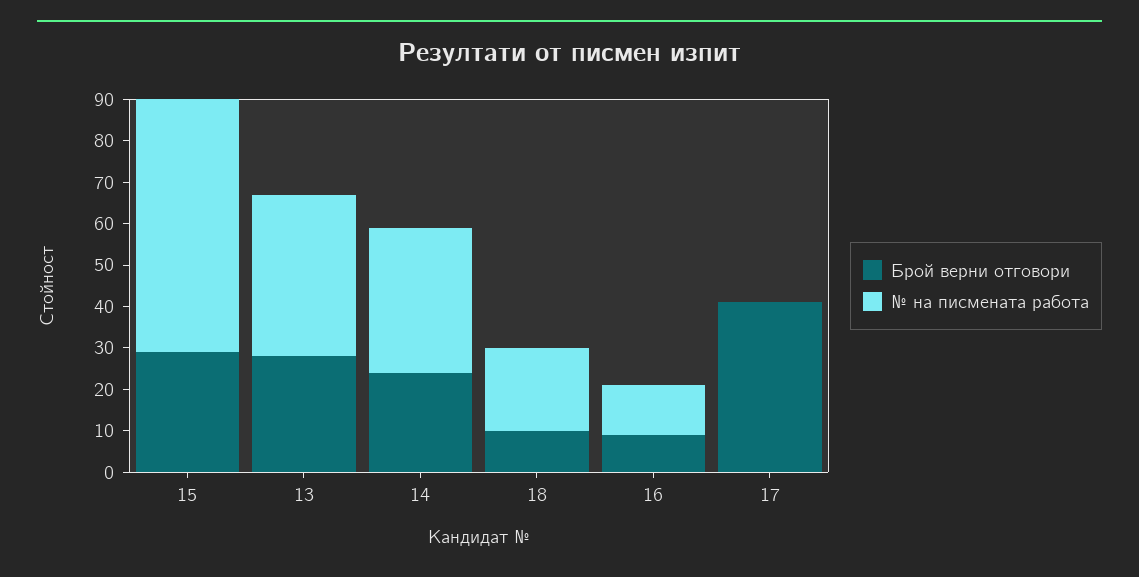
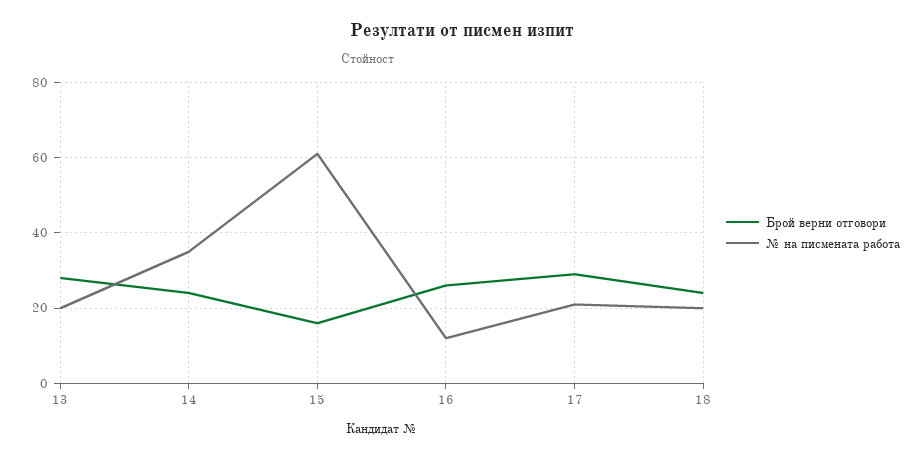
  {
    "Брой верни отговори": {
-     "15": 30,
+     "15": 15,
      "13": 30,
      "14": 25,
-     "18": 10,
+     "18": 25,
-     "16": 10,
+     "16": 25,
-     "17": 40
+     "17": 30
    },
    "№ на писмената работа": {
      "15": 60,
-     "13": 40,
+     "13": 20,
      "14": 35,
      "18": 20,
      "16": 10,
-     "17": 0
+     "17": 20
    }
  }

